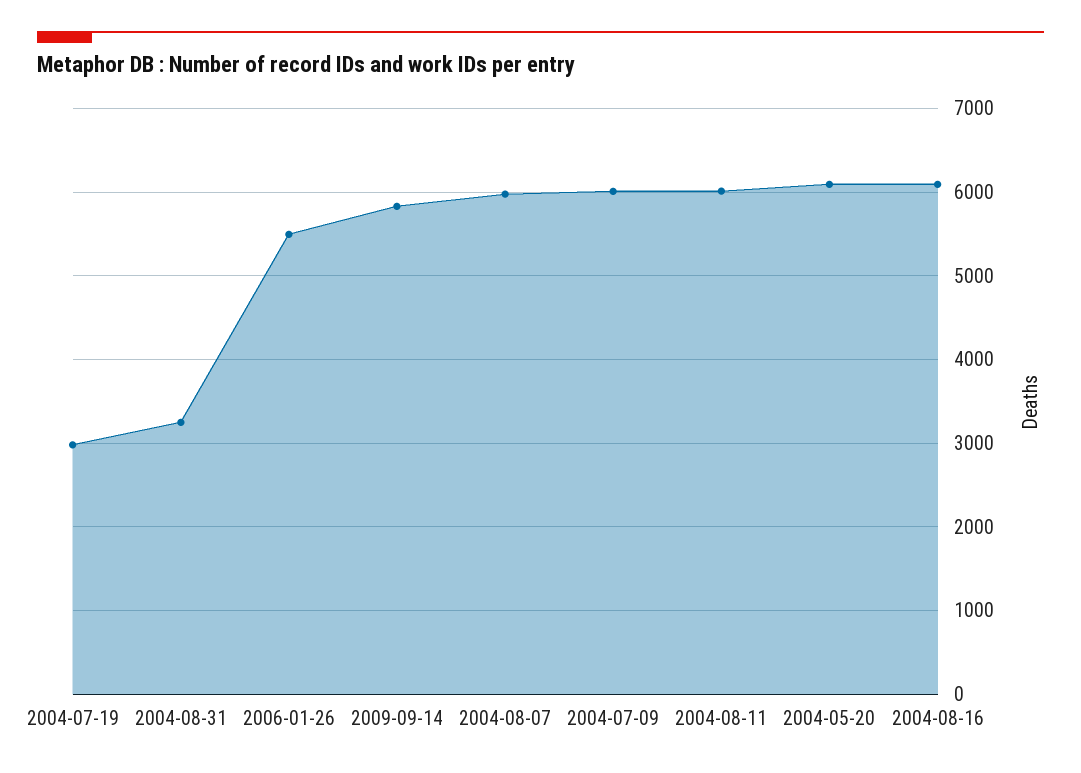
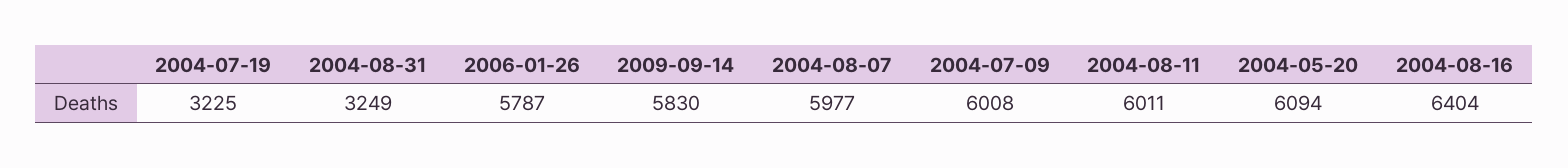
  {
-   "2004-07-19": 3000,
+   "2004-07-19": 3225,
    "2004-08-31": 3249,
-   "2006-01-26": 5500,
+   "2006-01-26": 5787,
    "2009-09-14": 5830,
    "2004-08-07": 5977,
    "2004-07-09": 6008,
    "2004-08-11": 6011,
    "2004-05-20": 6094,
-   "2004-08-16": 6100
+   "2004-08-16": 6404
  }

